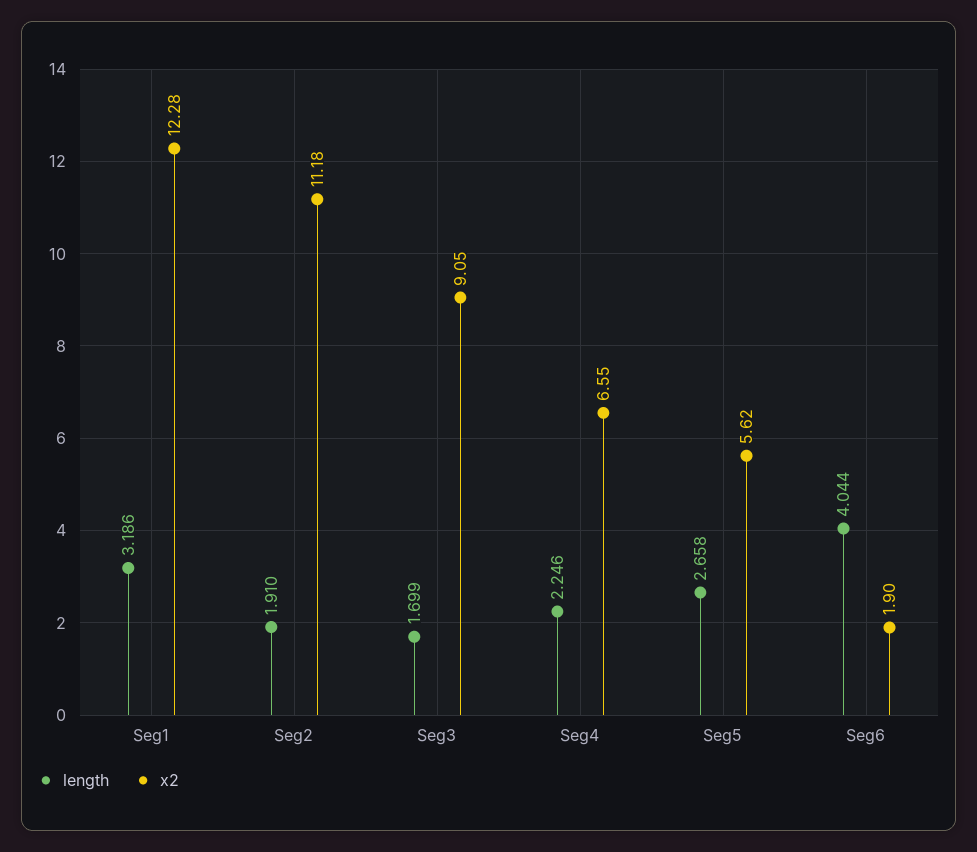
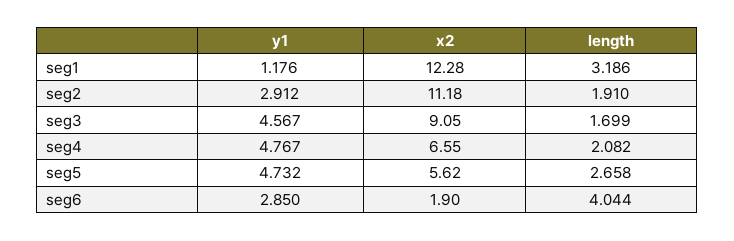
  {
    "length": {
      "Seg1": 3.186,
      "Seg2": 1.91,
      "Seg3": 1.699,
-     "Seg4": 2.246,
+     "Seg4": 2.082,
      "Seg5": 2.658,
      "Seg6": 4.044
    },
    "x2": {
      "Seg1": 12.28,
      "Seg2": 11.18,
      "Seg3": 9.05,
      "Seg4": 6.55,
      "Seg5": 5.62,
      "Seg6": 1.9
-   }
+   },
+   "y1": {
+     "Seg1": 1.176,
+     "Seg2": 2.912,
+     "Seg3": 4.567,
+     "Seg4": 4.767,
+     "Seg5": 4.732,
+     "Seg6": 2.85
+   }
  }

